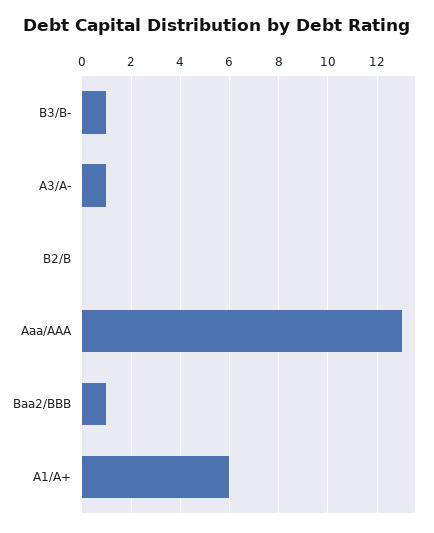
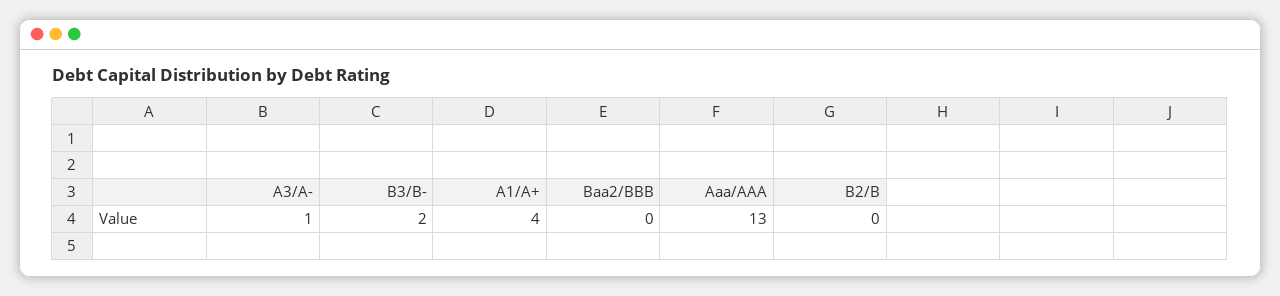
  {
-   "B3/B-": 1,
+   "B3/B-": 2,
    "A3/A-": 1,
    "B2/B": 0,
    "Aaa/AAA": 13,
-   "Baa2/BBB": 1,
+   "Baa2/BBB": 0,
-   "A1/A+": 6
+   "A1/A+": 4
  }

